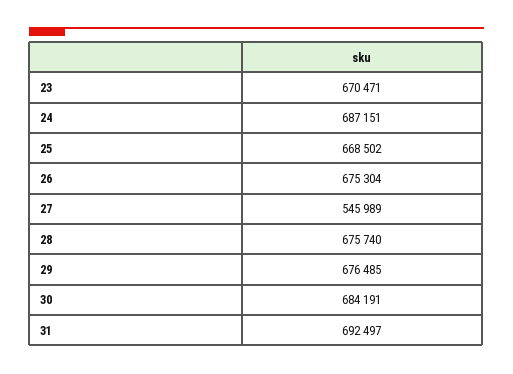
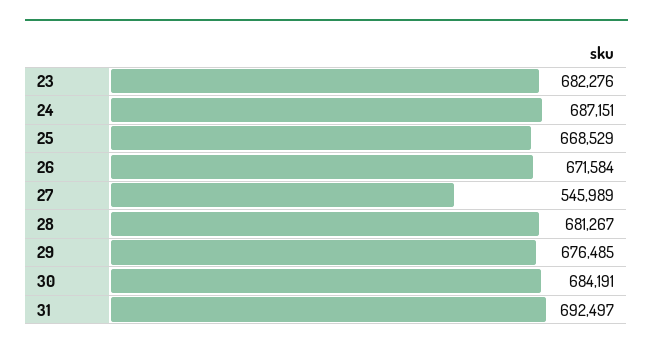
  {
-   "23": 670471,
+   "23": 682276,
    "24": 687151,
-   "25": 668502,
+   "25": 668529,
-   "26": 675304,
+   "26": 671584,
    "27": 545989,
-   "28": 675740,
+   "28": 681267,
    "29": 676485,
    "30": 684191,
    "31": 692497
  }

